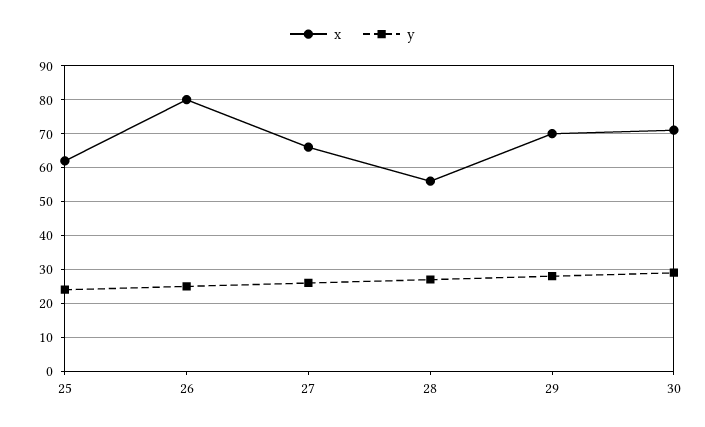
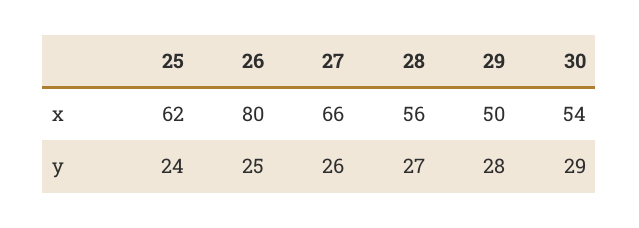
  {
    "x": {
      "25": 62,
      "26": 80,
      "27": 66,
      "28": 56,
-     "29": 70,
+     "29": 50,
-     "30": 70
+     "30": 54
    },
    "y": {
      "25": 24,
      "26": 25,
      "27": 26,
      "28": 27,
      "29": 28,
      "30": 29
    }
  }

